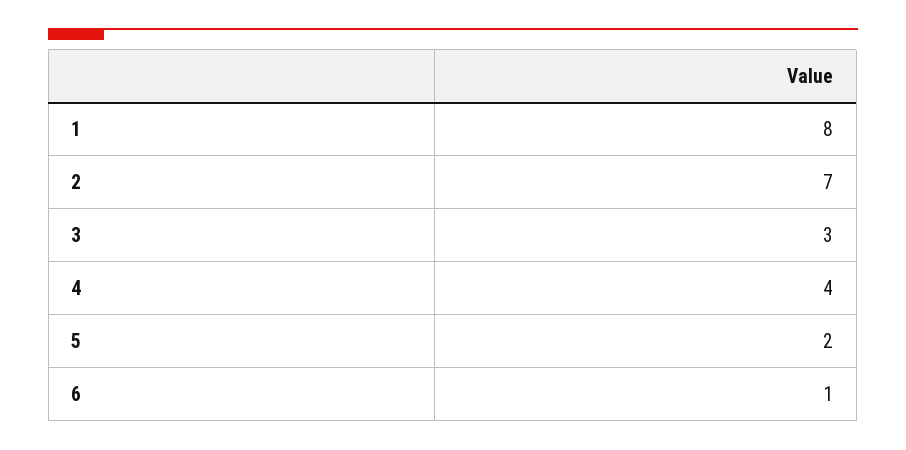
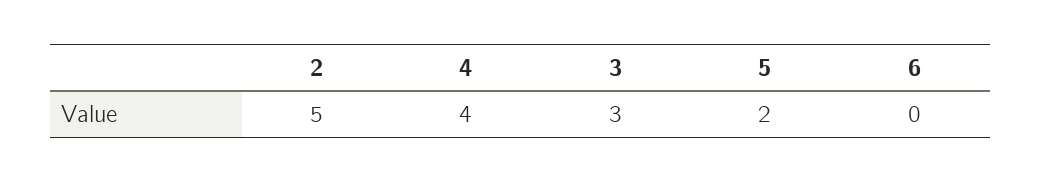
  {
-   "1": 8,
-   "2": 7,
+   "2": 5,
    "3": 3,
    "4": 4,
    "5": 2,
-   "6": 1
+   "6": 0
  }

